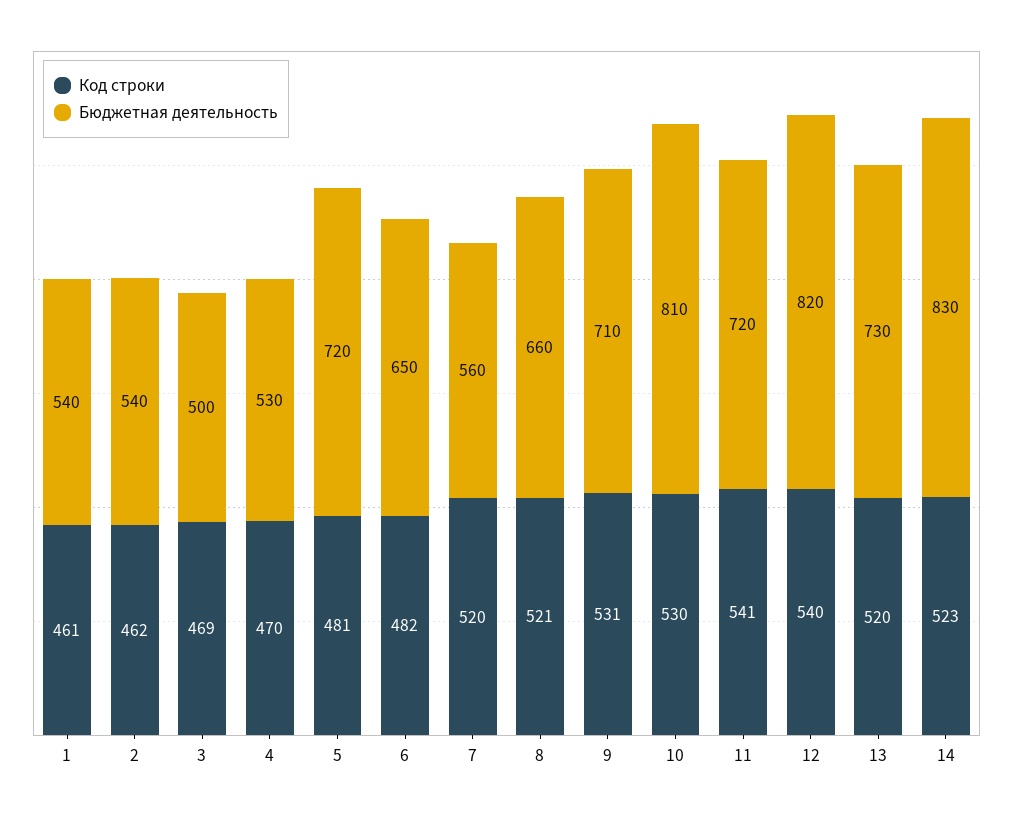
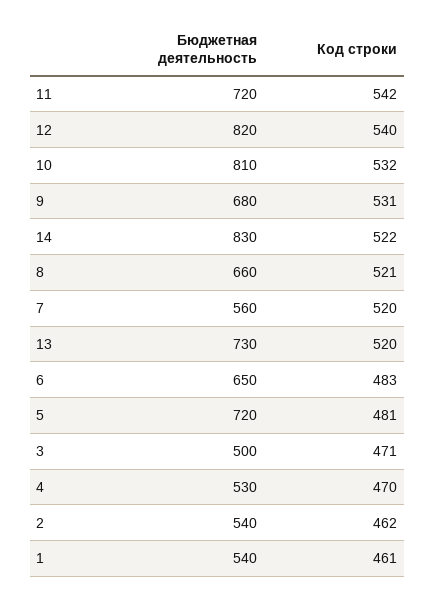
  {
    "Код строки": {
      "1": 461,
      "2": 462,
-     "3": 469,
+     "3": 471,
      "4": 470,
      "5": 481,
-     "6": 482,
+     "6": 483,
      "7": 520,
      "8": 521,
      "9": 531,
-     "10": 530,
+     "10": 532,
-     "11": 541,
+     "11": 542,
      "12": 540,
      "13": 520,
-     "14": 523
+     "14": 522
    },
    "Бюджетная деятельность": {
      "1": 540,
      "2": 540,
      "3": 500,
      "4": 530,
      "5": 720,
      "6": 650,
      "7": 560,
      "8": 660,
-     "9": 710,
+     "9": 680,
      "10": 810,
      "11": 720,
      "12": 820,
      "13": 730,
      "14": 830
    }
  }

